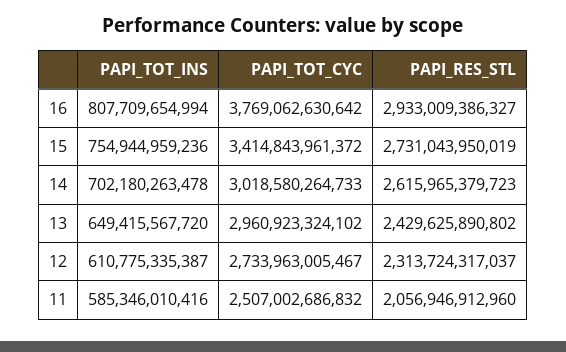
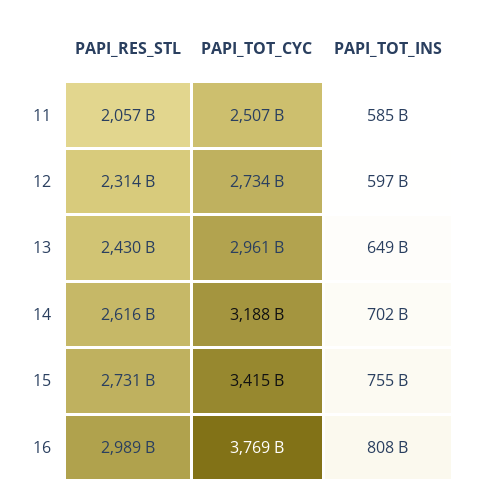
  {
    "PAPI_TOT_INS": {
      "16": 807709654994,
      "15": 754944959236,
      "14": 702180263478,
      "13": 649415567720,
-     "12": 610775335387,
+     "12": 597000000000,
      "11": 585346010416
    },
    "PAPI_TOT_CYC": {
      "16": 3769062630642,
      "15": 3414843961372,
-     "14": 3018580264733,
+     "14": 3188000000000,
      "13": 2960923324102,
      "12": 2733963005467,
      "11": 2507002686832
    },
    "PAPI_RES_STL": {
-     "16": 2933009386327,
+     "16": 2989000000000,
      "15": 2731043950019,
      "14": 2615965379723,
      "13": 2429625890802,
      "12": 2313724317037,
      "11": 2056946912960
    }
  }

